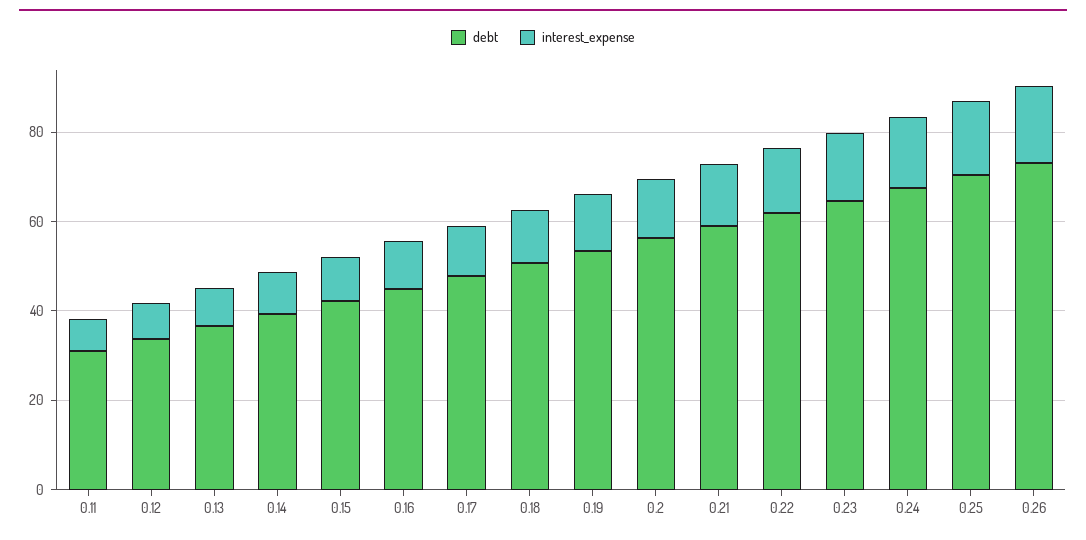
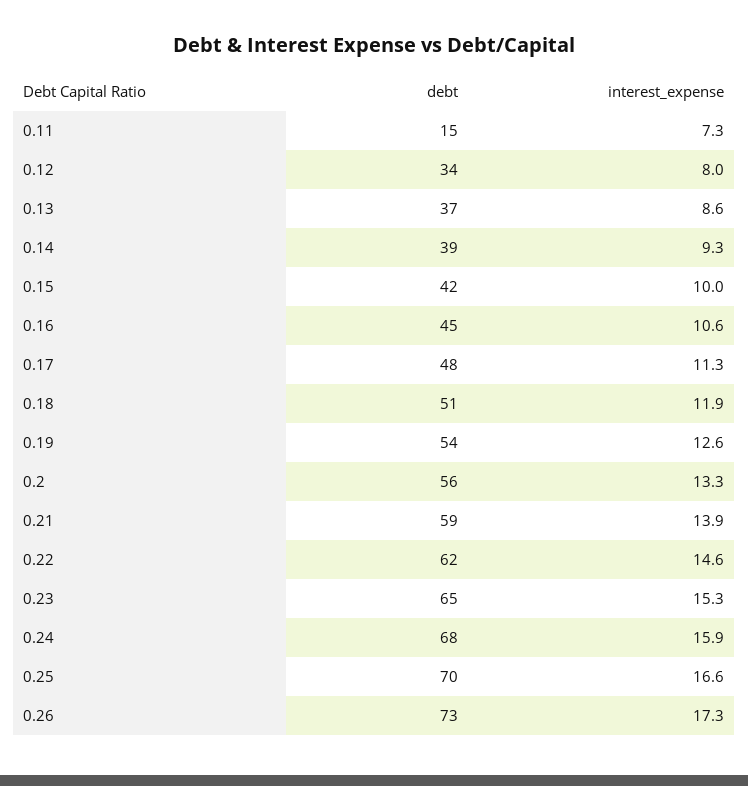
  {
    "debt": {
-     "0.11": 30,
+     "0.11": 15,
      "0.12": 34,
      "0.13": 37,
      "0.14": 39,
      "0.15": 42,
      "0.16": 45,
      "0.17": 48,
      "0.18": 51,
      "0.19": 54,
      "0.2": 56,
      "0.21": 59,
      "0.22": 62,
      "0.23": 65,
      "0.24": 68,
      "0.25": 70,
      "0.26": 73
    },
    "interest_expense": {
      "0.11": 7.3,
      "0.12": 8,
      "0.13": 8.6,
      "0.14": 9.3,
      "0.15": 10,
      "0.16": 10.6,
      "0.17": 11.3,
      "0.18": 11.9,
      "0.19": 12.6,
      "0.2": 13.3,
      "0.21": 13.9,
      "0.22": 14.6,
      "0.23": 15.3,
      "0.24": 15.9,
      "0.25": 16.6,
      "0.26": 17.3
    }
  }

